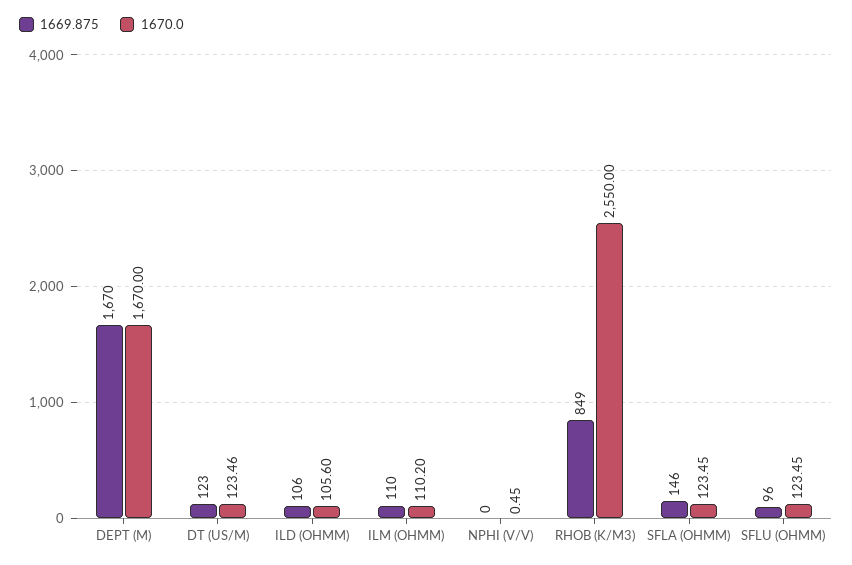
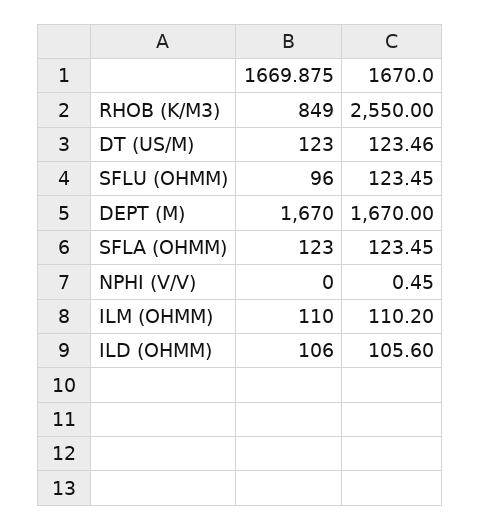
  {
    "1669.875": {
      "DEPT (M)": 1670,
      "DT (US/M)": 123,
      "ILD (OHMM)": 106,
      "ILM (OHMM)": 110,
      "NPHI (V/V)": 0,
      "RHOB (K/M3)": 849,
-     "SFLA (OHMM)": 146,
+     "SFLA (OHMM)": 123,
      "SFLU (OHMM)": 96
    },
    "1670.0": {
      "DEPT (M)": 1670,
      "DT (US/M)": 123.46,
      "ILD (OHMM)": 105.6,
      "ILM (OHMM)": 110.2,
      "NPHI (V/V)": 0.45,
      "RHOB (K/M3)": 2550,
      "SFLA (OHMM)": 123.45,
      "SFLU (OHMM)": 123.45
    }
  }

